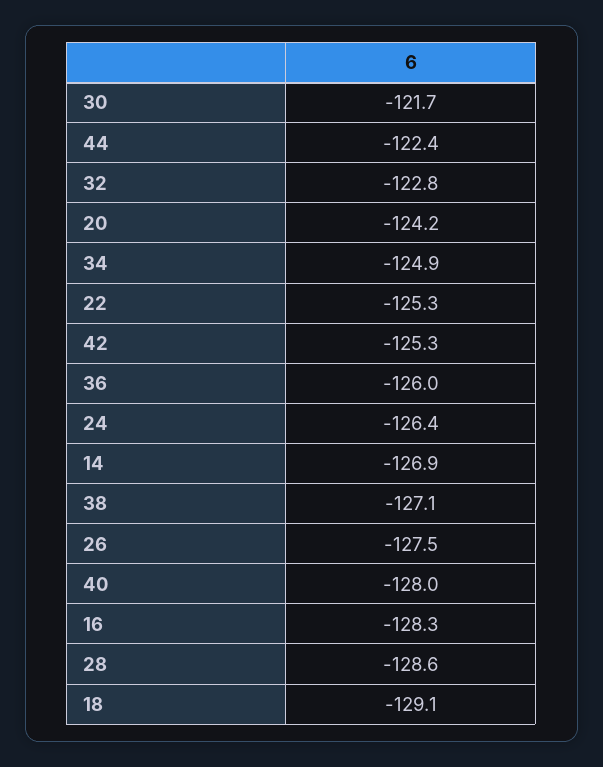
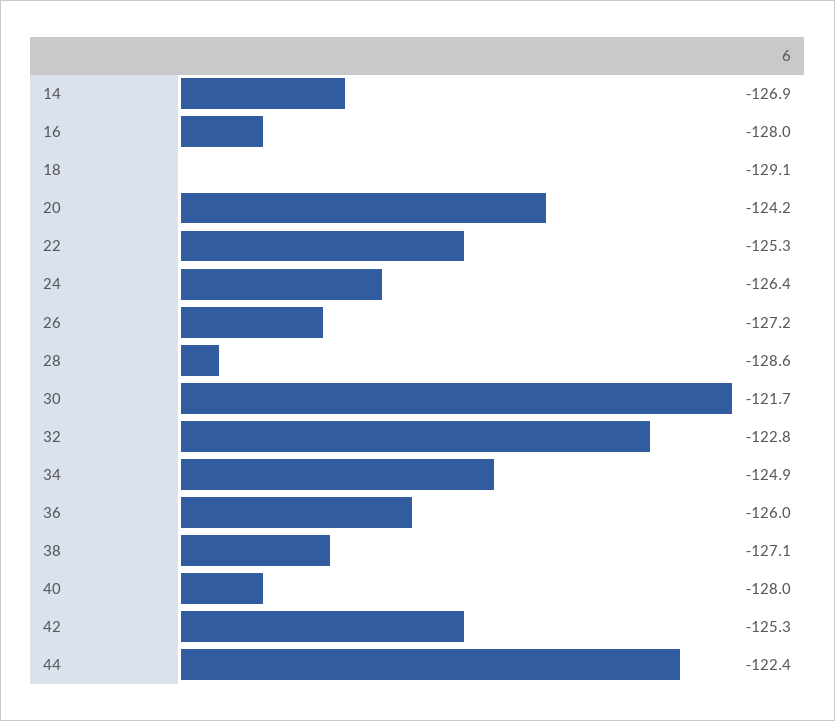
  {
    "30": -121.7,
    "44": -122.4,
    "32": -122.8,
    "20": -124.2,
    "34": -124.9,
    "22": -125.3,
    "42": -125.3,
    "36": -126,
    "24": -126.4,
    "14": -126.9,
    "38": -127.1,
-   "26": -127.5,
+   "26": -127.2,
    "40": -128,
-   "16": -128.3,
+   "16": -128,
    "28": -128.6,
    "18": -129.1
  }

